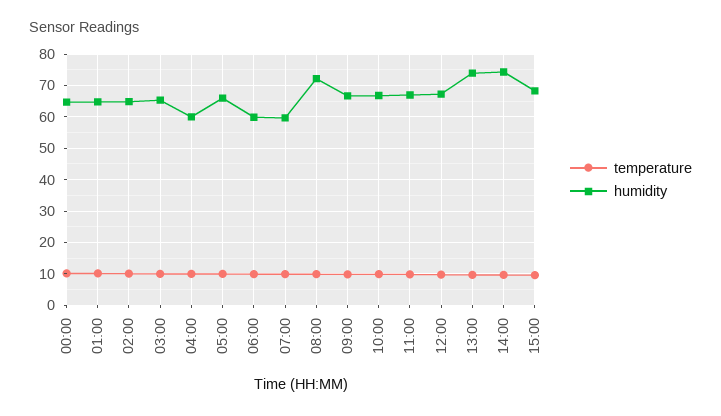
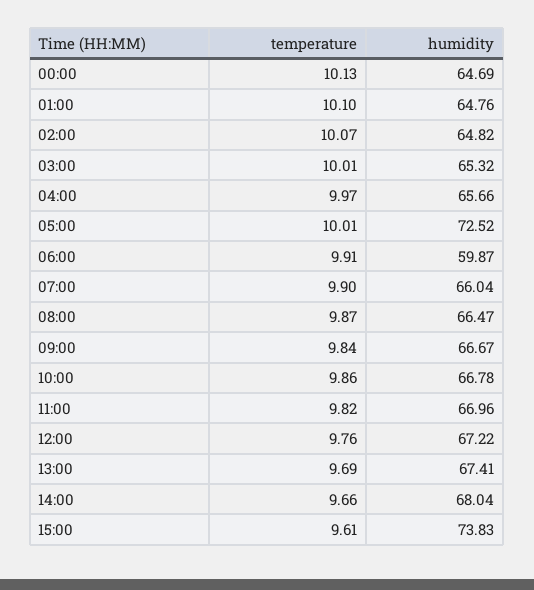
  {
    "temperature": {
      "00:00": 10.13,
      "01:00": 10.1,
      "02:00": 10.07,
      "03:00": 10.01,
      "04:00": 9.97,
      "05:00": 10.01,
      "06:00": 9.91,
      "07:00": 9.9,
      "08:00": 9.87,
      "09:00": 9.84,
      "10:00": 9.86,
      "11:00": 9.82,
      "12:00": 9.76,
      "13:00": 9.69,
      "14:00": 9.66,
      "15:00": 9.61
    },
    "humidity": {
      "00:00": 64.69,
      "01:00": 64.76,
      "02:00": 64.82,
      "03:00": 65.32,
-     "04:00": 60,
+     "04:00": 65.66,
-     "05:00": 66,
+     "05:00": 72.52,
      "06:00": 59.87,
-     "07:00": 60,
+     "07:00": 66.04,
-     "08:00": 72,
+     "08:00": 66.47,
      "09:00": 66.67,
      "10:00": 66.78,
      "11:00": 66.96,
      "12:00": 67.22,
-     "13:00": 74,
+     "13:00": 67.41,
-     "14:00": 74,
+     "14:00": 68.04,
-     "15:00": 68
+     "15:00": 73.83
    }
  }

